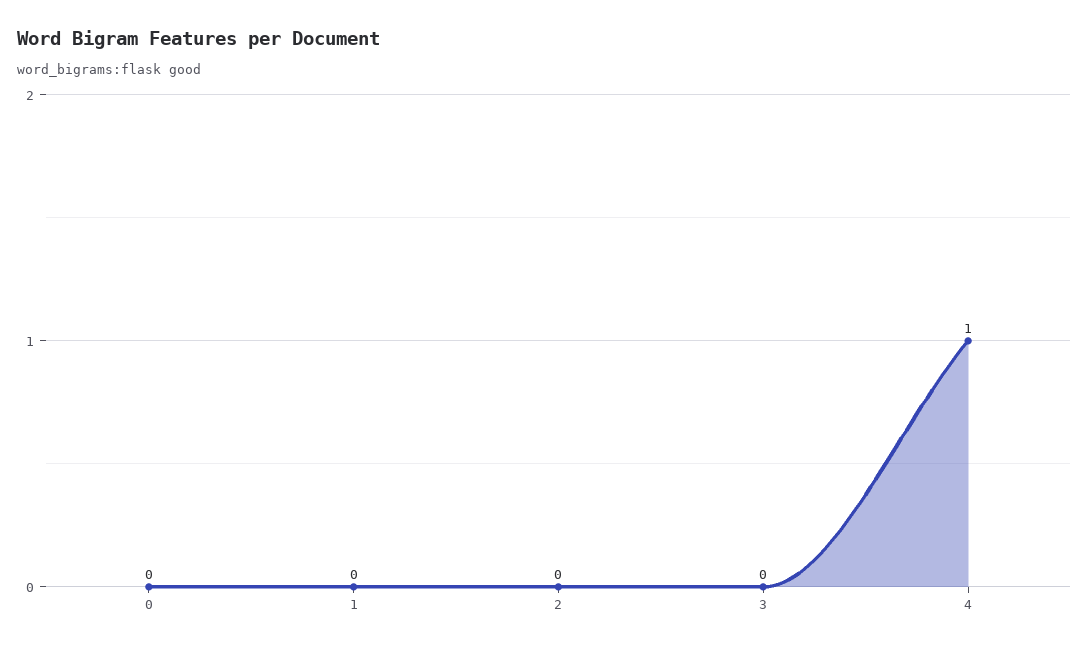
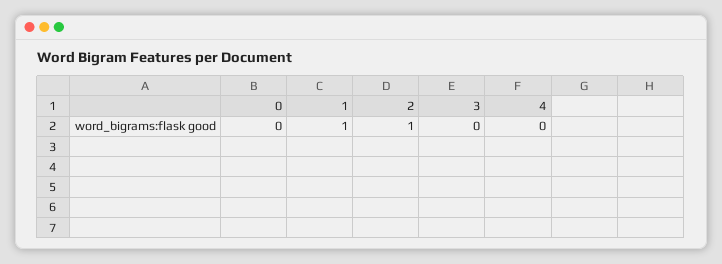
  {
    "0": 0,
-   "1": 0,
+   "1": 1,
-   "2": 0,
+   "2": 1,
    "3": 0,
-   "4": 1
+   "4": 0
  }

